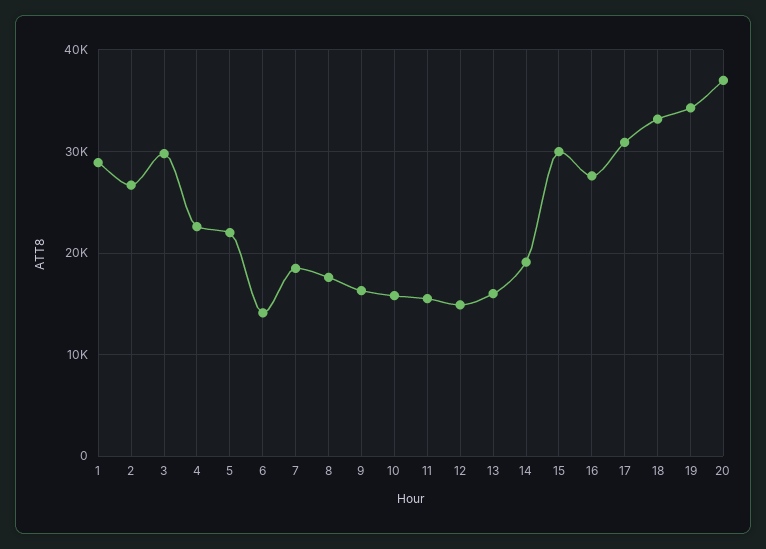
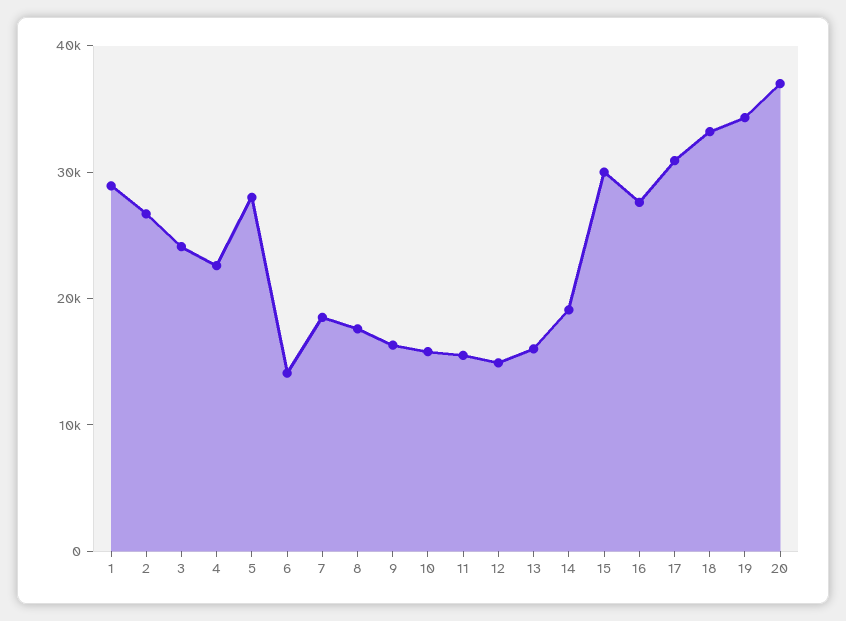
  {
    "1": 29000,
    "2": 27000,
-   "3": 30000,
+   "3": 24000,
    "4": 23000,
-   "5": 22000,
+   "5": 28000,
    "6": 14000,
    "7": 19000,
    "8": 18000,
    "9": 16000,
    "10": 16000,
    "11": 16000,
    "12": 15000,
    "13": 16000,
    "14": 19000,
    "15": 30000,
    "16": 28000,
    "17": 31000,
    "18": 33000,
    "19": 34000,
    "20": 37000
  }

